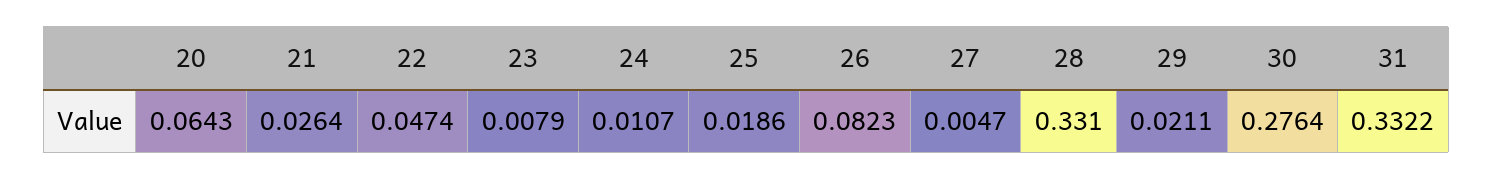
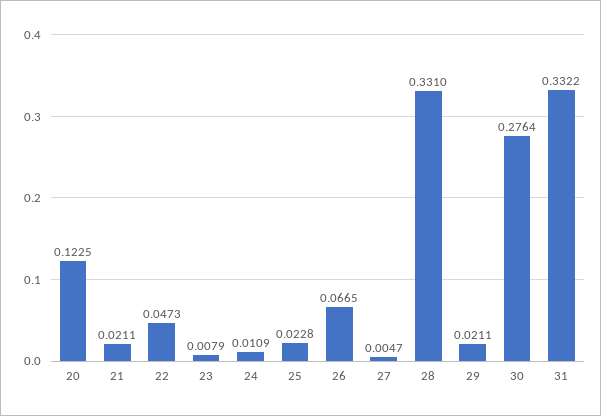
  {
-   "20": 0.0643,
+   "20": 0.1225,
-   "21": 0.0264,
+   "21": 0.0211,
-   "22": 0.0474,
+   "22": 0.0473,
    "23": 0.0079,
-   "24": 0.0107,
+   "24": 0.0109,
-   "25": 0.0186,
+   "25": 0.0228,
-   "26": 0.0823,
+   "26": 0.0665,
    "27": 0.0047,
    "28": 0.331,
    "29": 0.0211,
    "30": 0.2764,
    "31": 0.3322
  }

